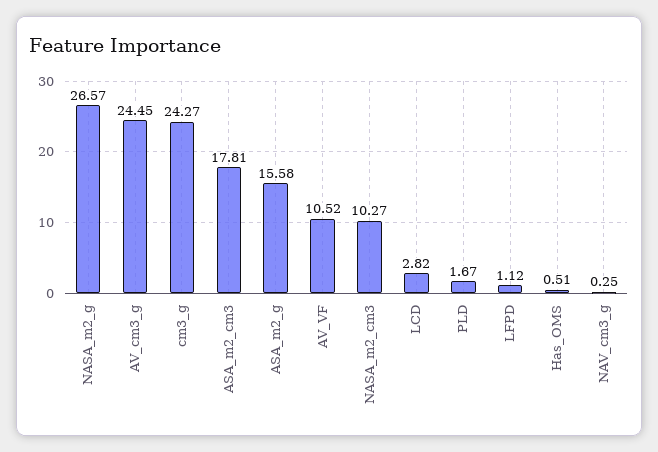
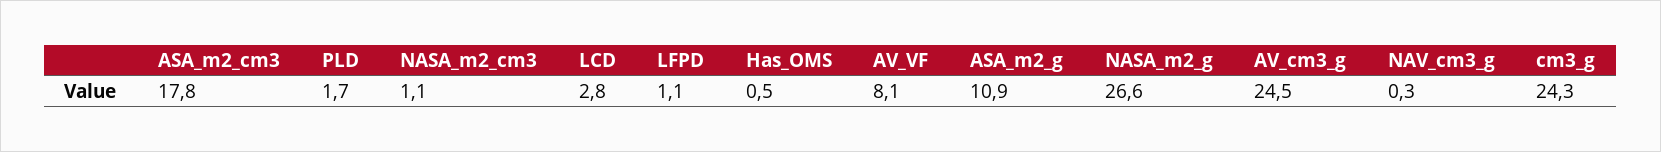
  {
    "NASA_m2_g": 26.57,
    "AV_cm3_g": 24.45,
    "cm3_g": 24.27,
    "ASA_m2_cm3": 17.81,
-   "ASA_m2_g": 15.58,
+   "ASA_m2_g": 10.9,
-   "AV_VF": 10.52,
+   "AV_VF": 8.1,
-   "NASA_m2_cm3": 10.27,
+   "NASA_m2_cm3": 1.1,
    "LCD": 2.82,
    "PLD": 1.67,
    "LFPD": 1.12,
    "Has_OMS": 0.51,
    "NAV_cm3_g": 0.25
  }

